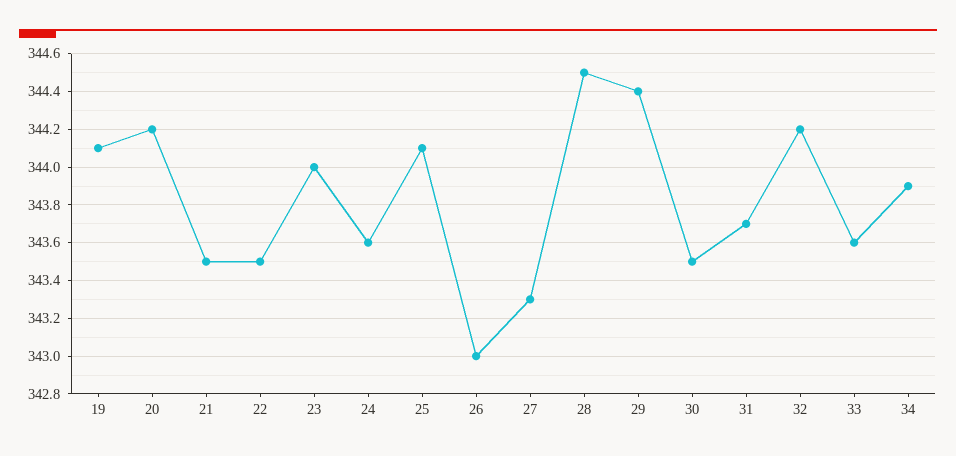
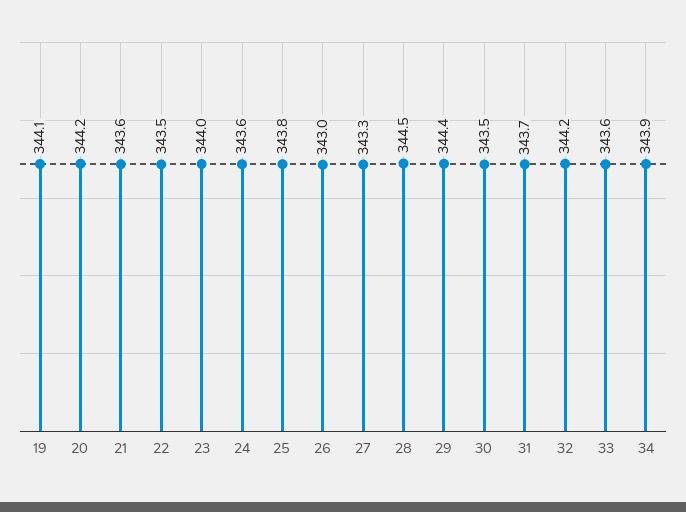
  {
    "19": 344.1,
    "20": 344.2,
-   "21": 343.5,
+   "21": 343.6,
    "22": 343.5,
    "23": 344,
    "24": 343.6,
-   "25": 344.1,
+   "25": 343.8,
    "26": 343,
    "27": 343.3,
    "28": 344.5,
    "29": 344.4,
    "30": 343.5,
    "31": 343.7,
    "32": 344.2,
    "33": 343.6,
    "34": 343.9
  }

